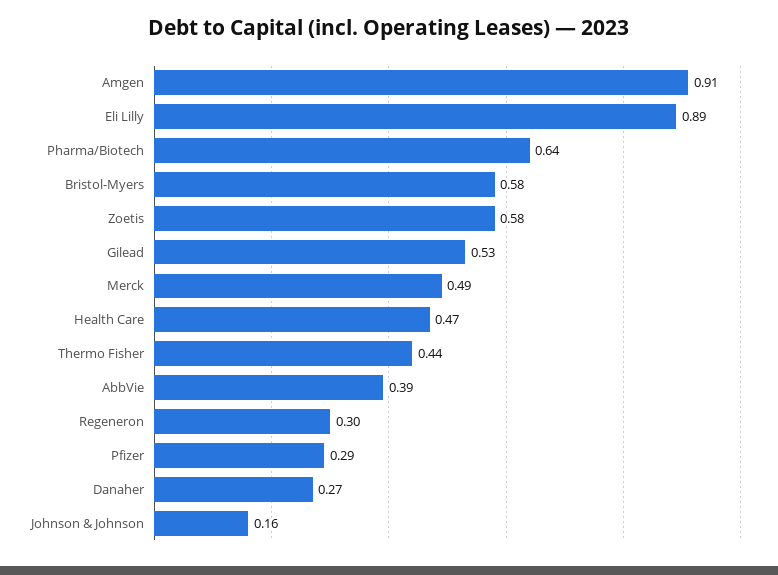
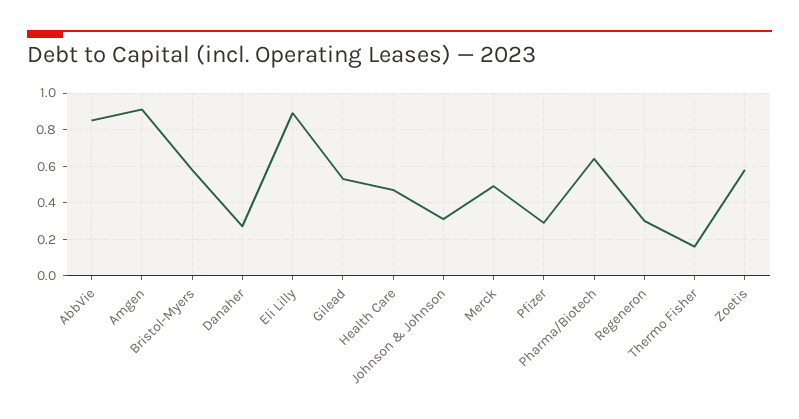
  {
    "Amgen": 0.91,
    "Eli Lilly": 0.89,
    "Pharma/Biotech": 0.64,
    "Bristol-Myers": 0.58,
    "Zoetis": 0.58,
    "Gilead": 0.53,
    "Merck": 0.49,
    "Health Care": 0.47,
-   "Thermo Fisher": 0.44,
+   "Thermo Fisher": 0.15,
-   "AbbVie": 0.39,
+   "AbbVie": 0.85,
    "Regeneron": 0.3,
    "Pfizer": 0.29,
    "Danaher": 0.27,
-   "Johnson & Johnson": 0.16
+   "Johnson & Johnson": 0.3
  }

